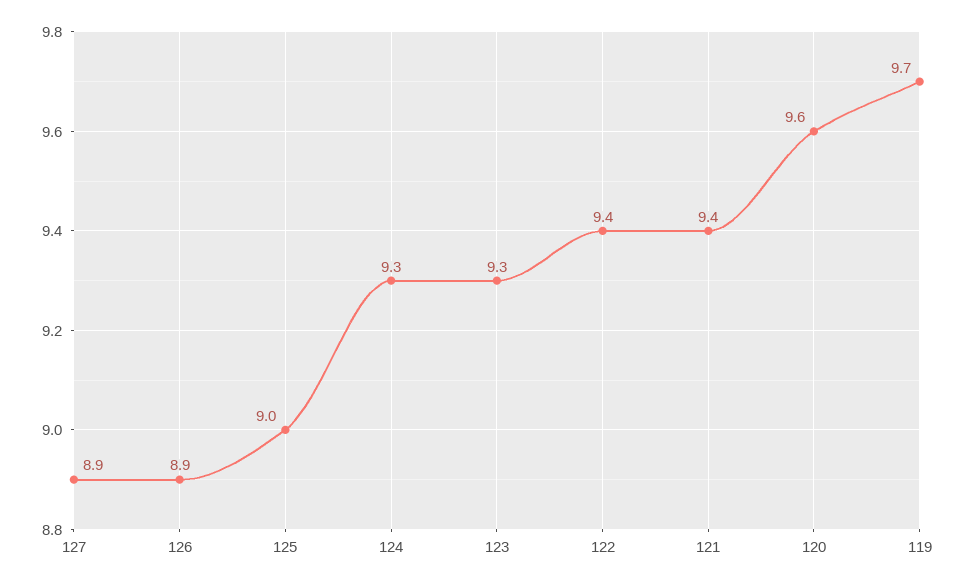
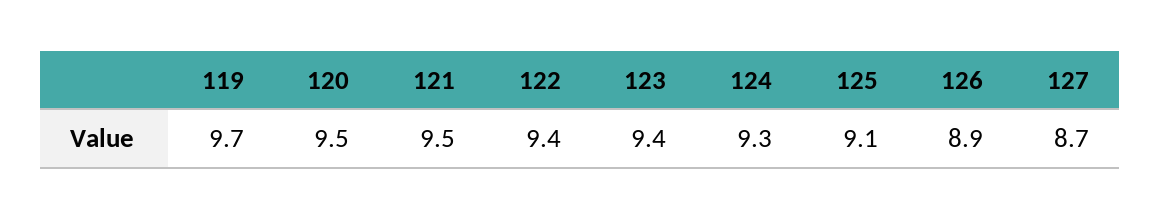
  {
-   "127": 8.9,
+   "127": 8.7,
    "126": 8.9,
-   "125": 9,
+   "125": 9.1,
    "124": 9.3,
-   "123": 9.3,
+   "123": 9.4,
    "122": 9.4,
-   "121": 9.4,
+   "121": 9.5,
-   "120": 9.6,
+   "120": 9.5,
    "119": 9.7
  }

